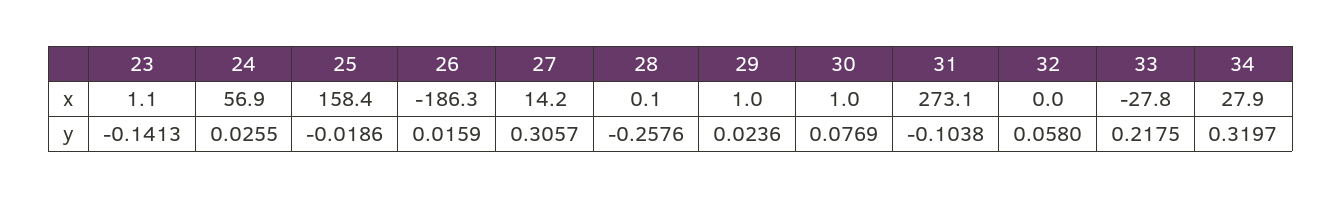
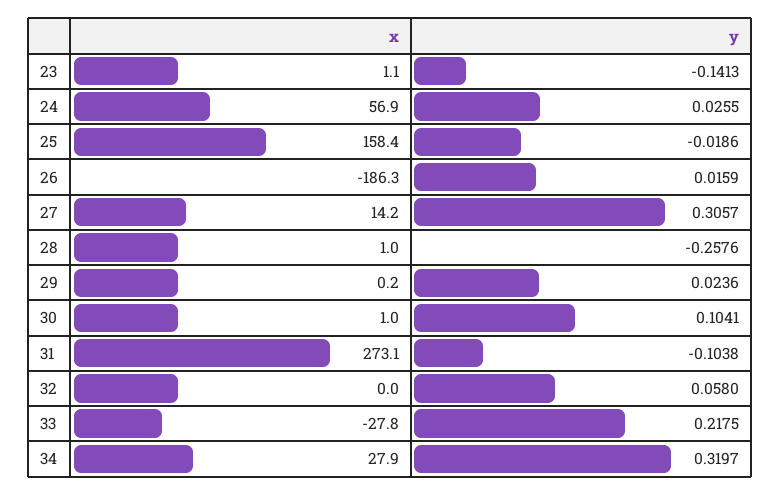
  {
    "23": {
      "x": 1.1,
      "y": -0.1413
    },
    "24": {
      "x": 56.9,
      "y": 0.0255
    },
    "25": {
      "x": 158.4,
      "y": -0.0186
    },
    "26": {
      "x": -186.3,
      "y": 0.0159
    },
    "27": {
      "x": 14.2,
      "y": 0.3057
    },
    "28": {
-     "x": 0.1,
+     "x": 1,
      "y": -0.2576
    },
    "29": {
-     "x": 1,
+     "x": 0.2,
      "y": 0.0236
    },
    "30": {
      "x": 1,
-     "y": 0.0769
+     "y": 0.1041
    },
    "31": {
      "x": 273.1,
      "y": -0.1038
    },
    "32": {
      "x": 0,
      "y": 0.058
    },
    "33": {
      "x": -27.8,
      "y": 0.2175
    },
    "34": {
      "x": 27.9,
      "y": 0.3197
    }
  }

